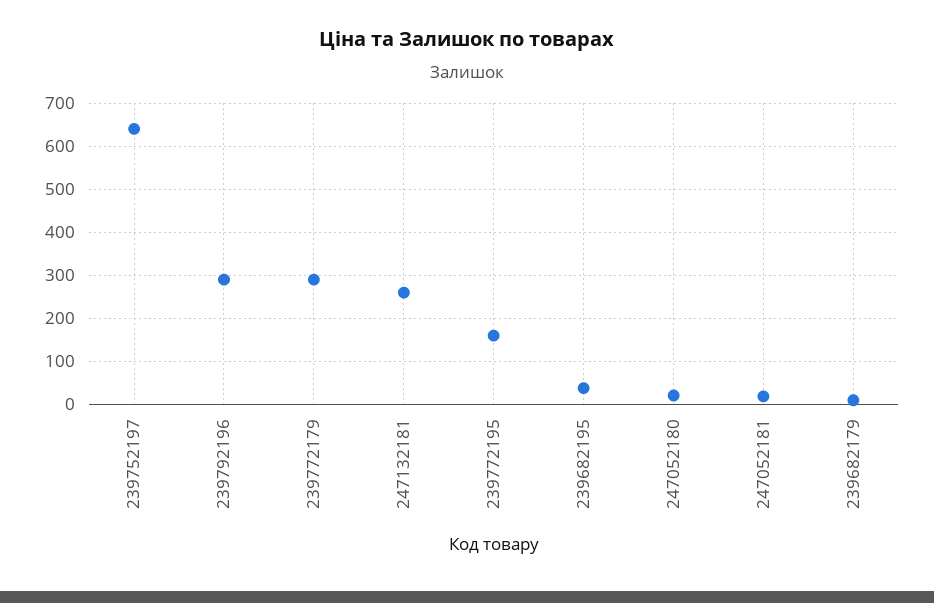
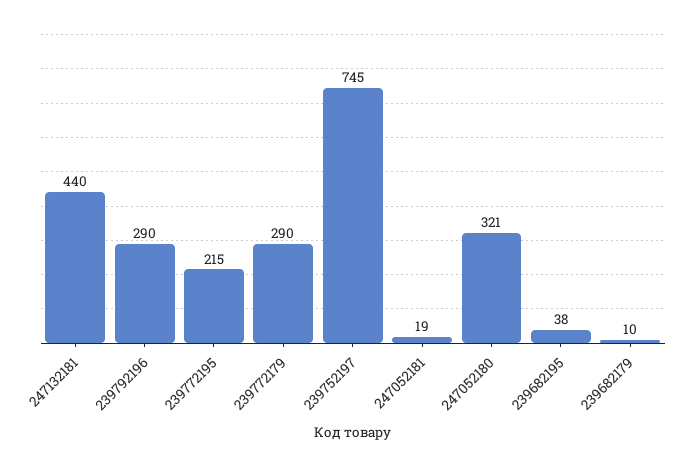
  {
-   "239752197": 640,
+   "239752197": 745,
    "239792196": 290,
    "239772179": 290,
-   "247132181": 260,
+   "247132181": 440,
-   "239772195": 160,
+   "239772195": 215,
    "239682195": 38,
-   "247052180": 20,
+   "247052180": 321,
    "247052181": 19,
    "239682179": 10
  }

